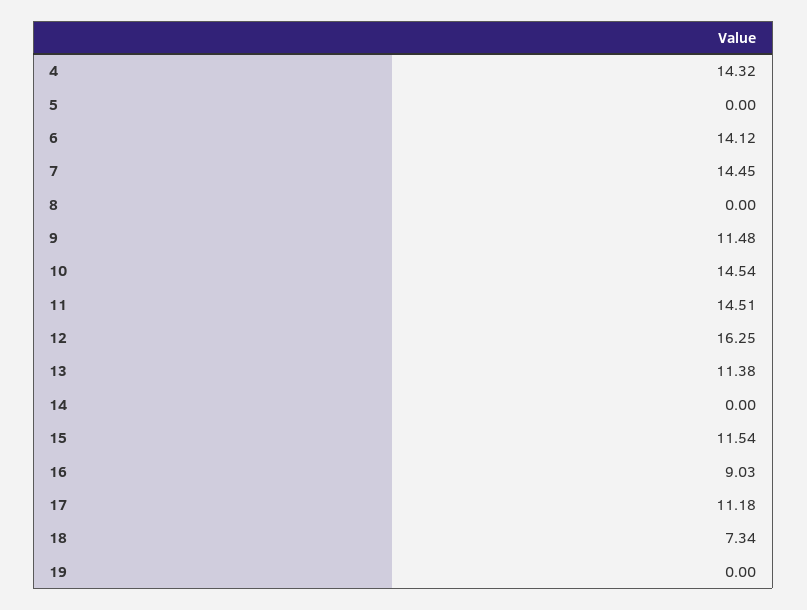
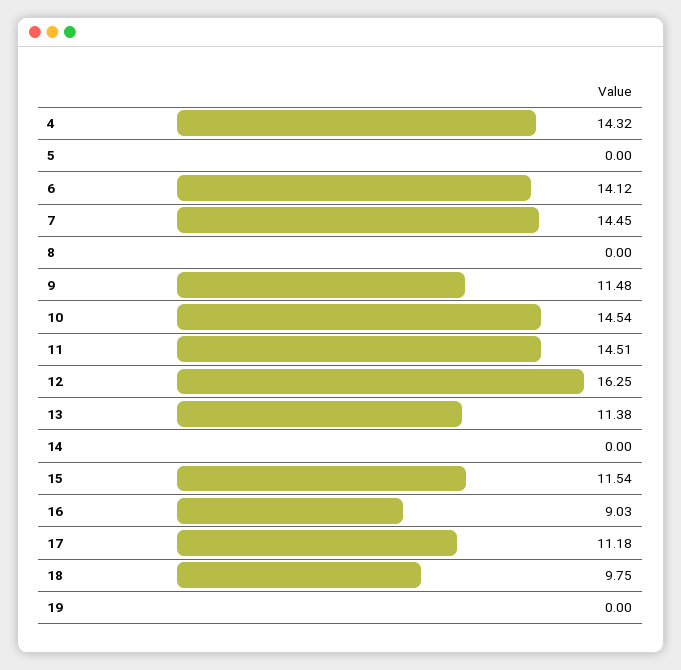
  {
    "4": 14.32,
    "5": 0,
    "6": 14.12,
    "7": 14.45,
    "8": 0,
    "9": 11.48,
    "10": 14.54,
    "11": 14.51,
    "12": 16.25,
    "13": 11.38,
    "14": 0,
    "15": 11.54,
    "16": 9.03,
    "17": 11.18,
-   "18": 7.34,
+   "18": 9.75,
    "19": 0
  }

